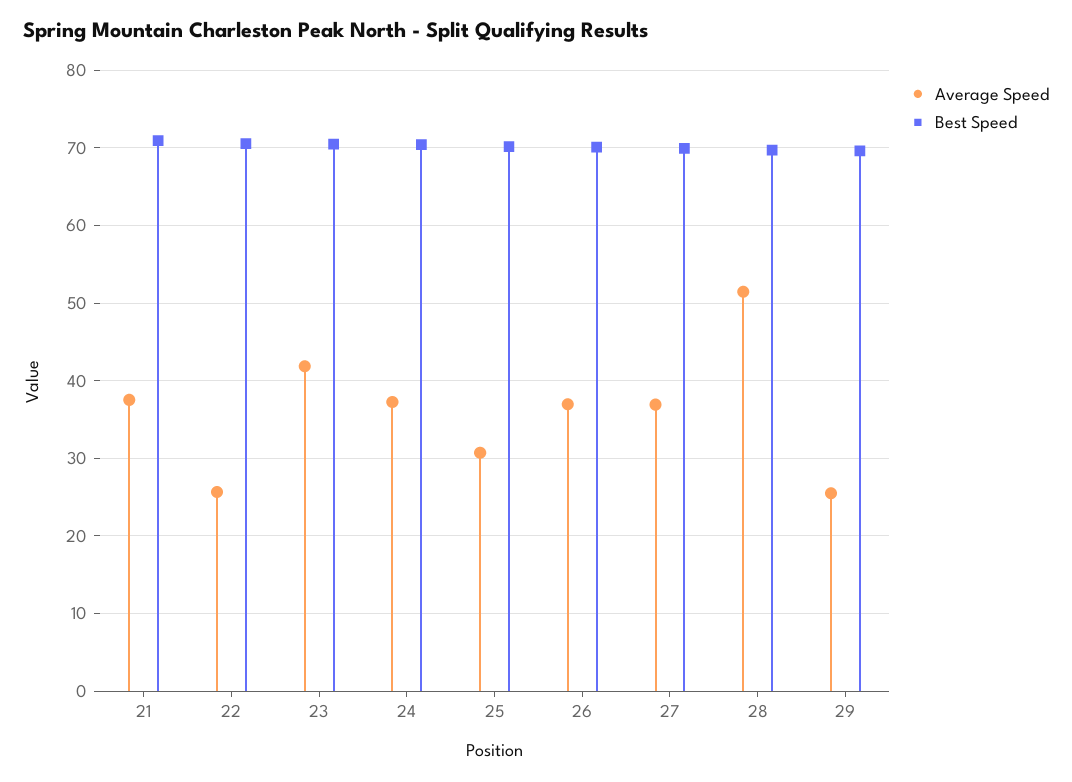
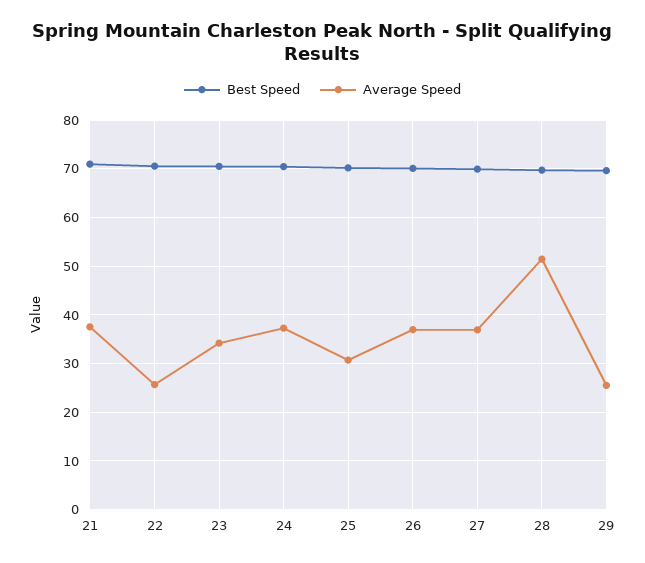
  {
    "Average Speed": {
      "21": 38,
      "22": 26,
-     "23": 42,
+     "23": 34,
      "24": 37,
      "25": 31,
      "26": 37,
      "27": 37,
      "28": 51,
      "29": 25
    },
    "Best Speed": {
      "21": 71,
      "22": 71,
      "23": 70,
      "24": 70,
      "25": 70,
      "26": 70,
      "27": 70,
      "28": 70,
      "29": 70
    }
  }

